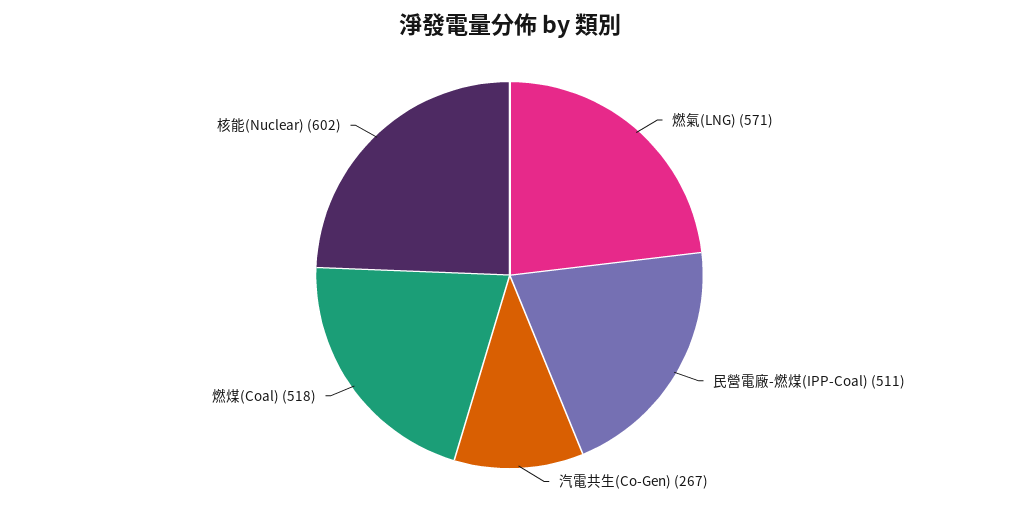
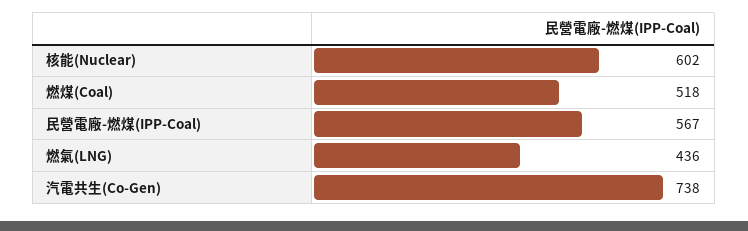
  {
-   "燃氣(LNG)": 571,
+   "燃氣(LNG)": 436,
-   "民營電廠-燃煤(IPP-Coal)": 511,
+   "民營電廠-燃煤(IPP-Coal)": 567,
-   "汽電共生(Co-Gen)": 267,
+   "汽電共生(Co-Gen)": 738,
    "燃煤(Coal)": 518,
    "核能(Nuclear)": 602
  }

